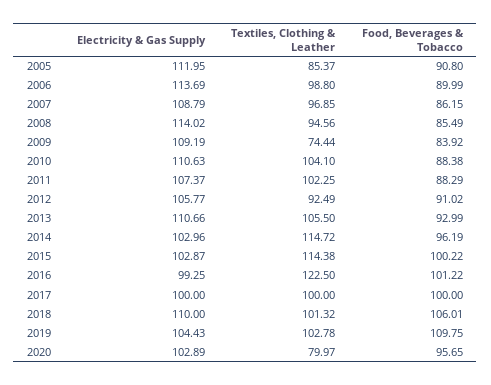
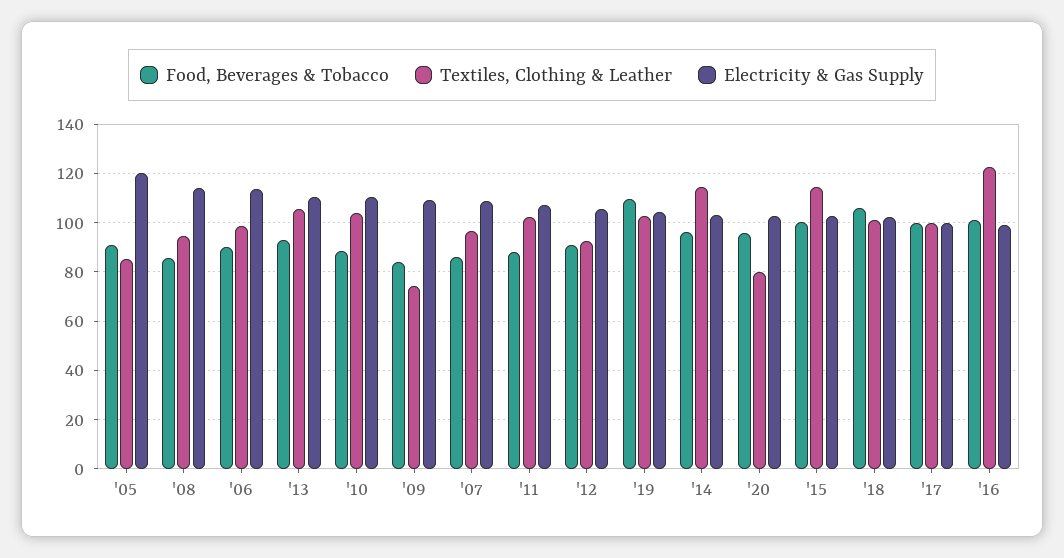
  {
    "Electricity & Gas Supply": {
-     "2005": 111.95,
+     "2005": 120,
      "2006": 113.69,
      "2007": 108.79,
      "2008": 114.02,
      "2009": 109.19,
      "2010": 110.63,
      "2011": 107.37,
      "2012": 105.77,
      "2013": 110.66,
      "2014": 102.96,
      "2015": 102.87,
      "2016": 99.25,
      "2017": 100,
-     "2018": 110,
+     "2018": 102.5,
      "2019": 104.43,
      "2020": 102.89
    },
    "Textiles, Clothing & Leather": {
      "2005": 85.37,
      "2006": 98.8,
      "2007": 96.85,
      "2008": 94.56,
      "2009": 74.44,
      "2010": 104.1,
      "2011": 102.25,
      "2012": 92.49,
      "2013": 105.5,
      "2014": 114.72,
      "2015": 114.38,
      "2016": 122.5,
      "2017": 100,
      "2018": 101.32,
      "2019": 102.78,
      "2020": 79.97
    },
    "Food, Beverages & Tobacco": {
      "2005": 90.8,
      "2006": 89.99,
      "2007": 86.15,
      "2008": 85.49,
      "2009": 83.92,
      "2010": 88.38,
      "2011": 88.29,
      "2012": 91.02,
      "2013": 92.99,
      "2014": 96.19,
      "2015": 100.22,
      "2016": 101.22,
      "2017": 100,
      "2018": 106.01,
      "2019": 109.75,
      "2020": 95.65
    }
  }

